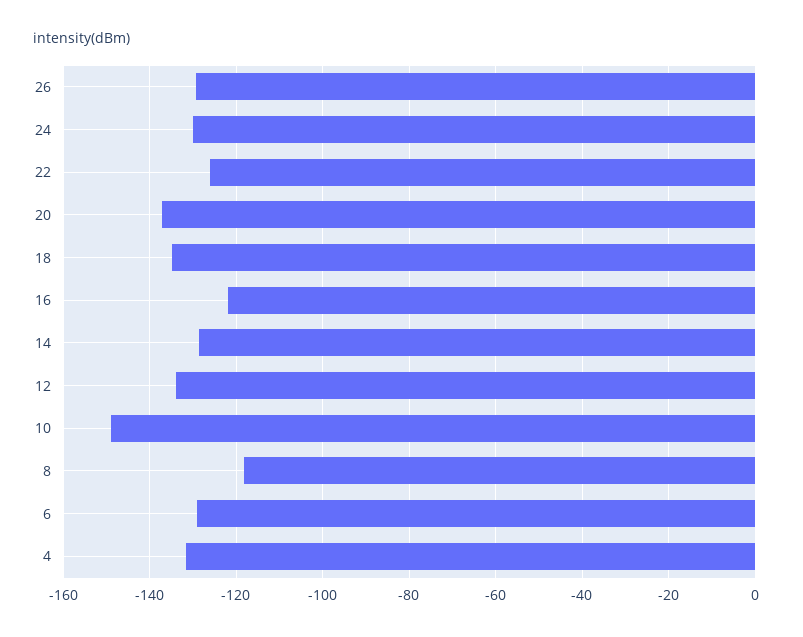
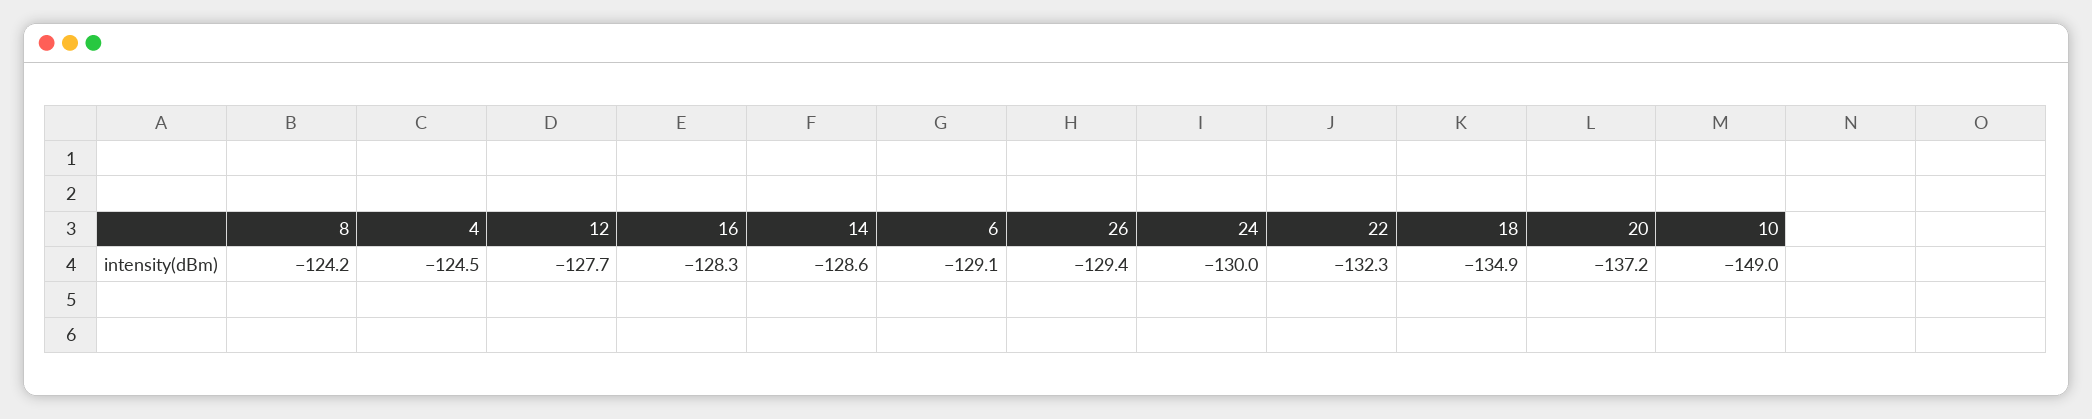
  {
    "26": -129.4,
    "24": -130,
-   "22": -126,
+   "22": -132.3,
    "20": -137.2,
    "18": -134.9,
-   "16": -122,
+   "16": -128.3,
    "14": -128.6,
-   "12": -134,
+   "12": -127.7,
    "10": -149,
-   "8": -118,
+   "8": -124.2,
    "6": -129.1,
-   "4": -132
+   "4": -124.5
  }

